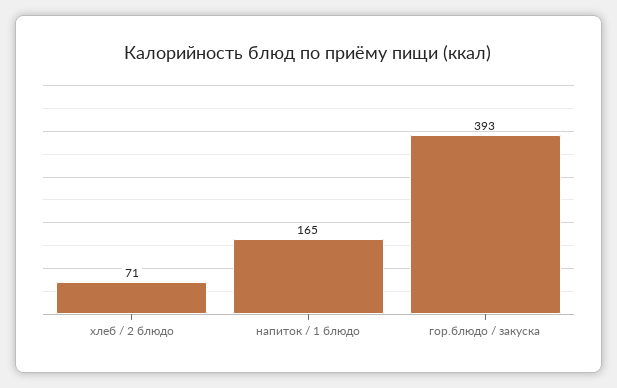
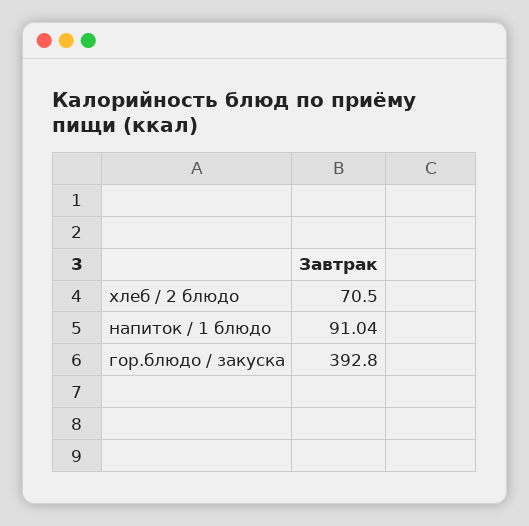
  {
    "хлеб / 2 блюдо": 70.5,
-   "напиток / 1 блюдо": 165,
+   "напиток / 1 блюдо": 91.04,
    "гор.блюдо / закуска": 392.8
  }

